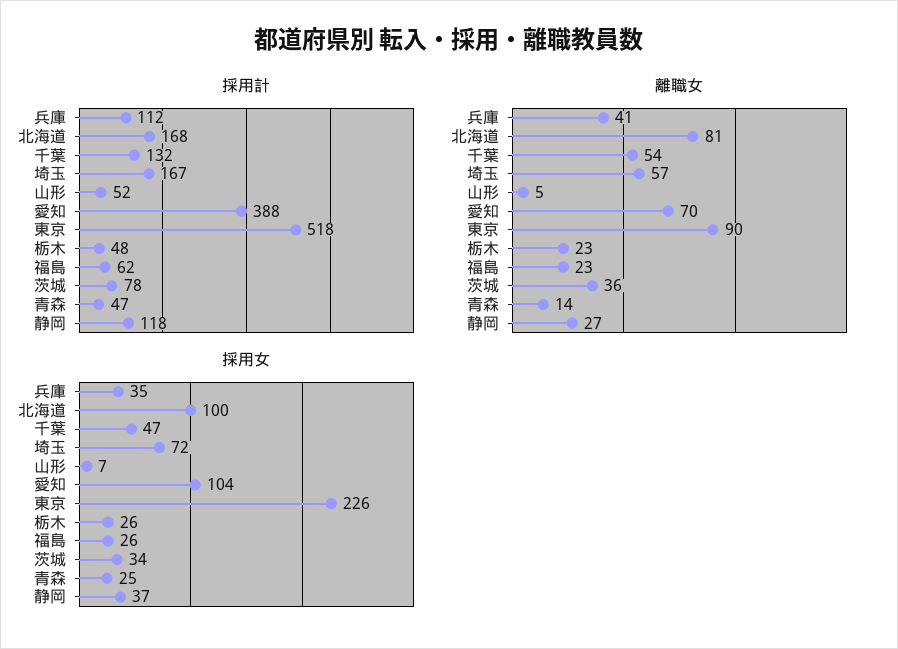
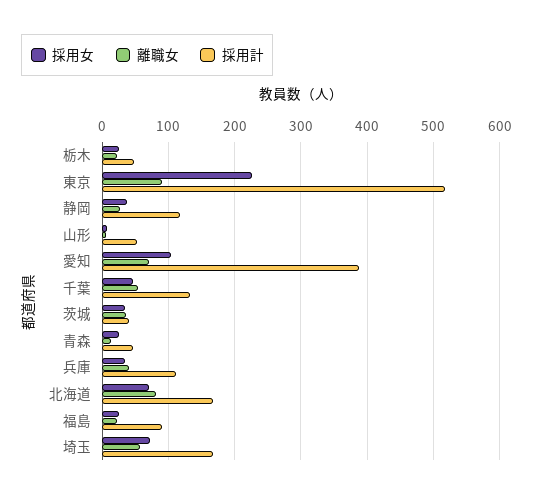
  {
    "採用計": {
      "兵庫": 112,
      "北海道": 168,
      "千葉": 132,
      "埼玉": 167,
      "山形": 52,
      "愛知": 388,
      "東京": 518,
      "栃木": 48,
-     "福島": 62,
+     "福島": 90,
-     "茨城": 78,
+     "茨城": 40,
      "青森": 47,
      "静岡": 118
    },
    "離職女": {
      "兵庫": 41,
      "北海道": 81,
      "千葉": 54,
      "埼玉": 57,
      "山形": 5,
      "愛知": 70,
      "東京": 90,
      "栃木": 23,
      "福島": 23,
      "茨城": 36,
      "青森": 14,
      "静岡": 27
    },
    "採用女": {
      "兵庫": 35,
-     "北海道": 100,
+     "北海道": 70,
      "千葉": 47,
      "埼玉": 72,
      "山形": 7,
      "愛知": 104,
      "東京": 226,
      "栃木": 26,
      "福島": 26,
      "茨城": 34,
      "青森": 25,
      "静岡": 37
    }
  }

